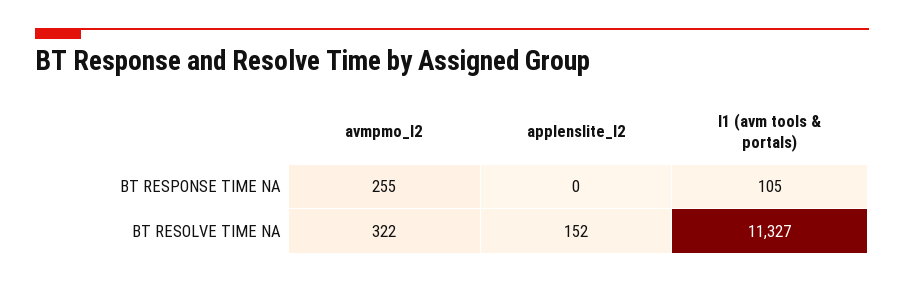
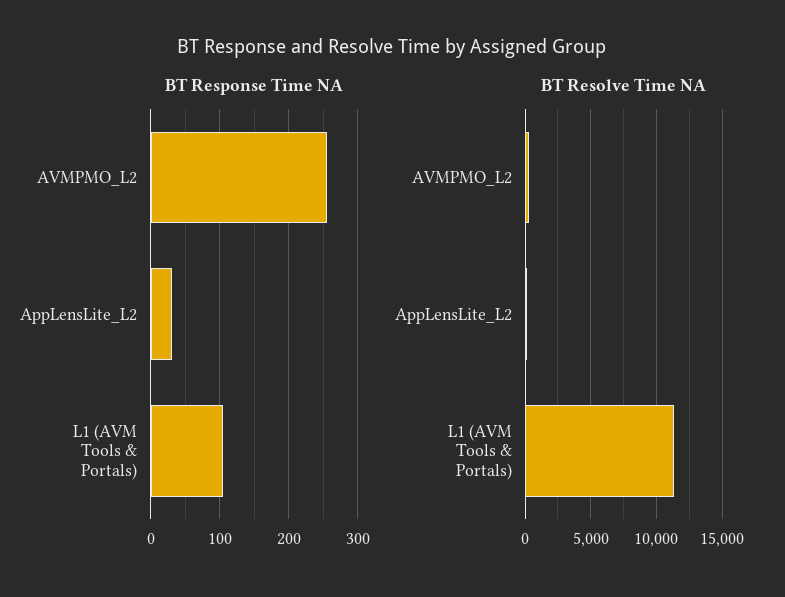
  {
    "BT RESPONSE TIME NA": {
      "avmpmo_l2": 255,
-     "applenslite_l2": 0,
+     "applenslite_l2": 30,
      "l1 (avm tools & portals)": 105
    },
    "BT RESOLVE TIME NA": {
      "avmpmo_l2": 322,
      "applenslite_l2": 152,
      "l1 (avm tools & portals)": 11327
    }
  }

